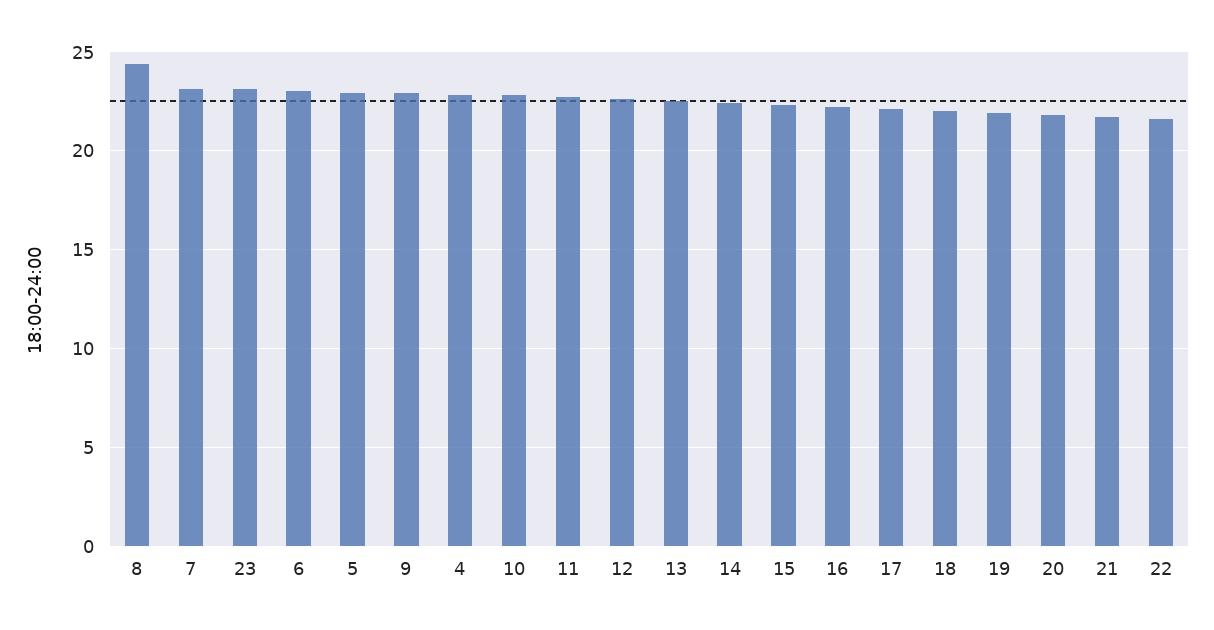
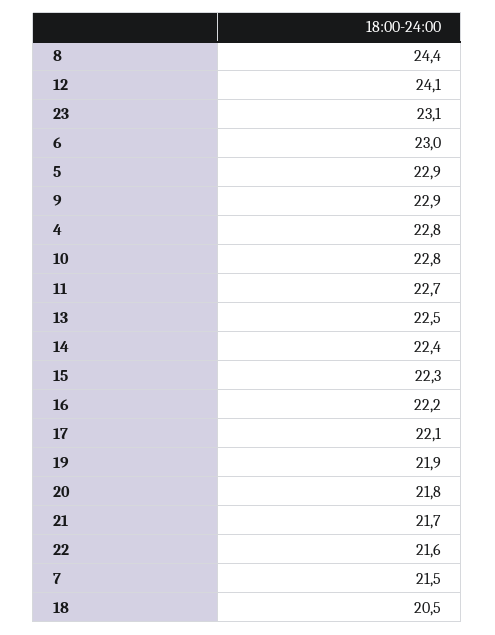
  {
    "8": 24.4,
-   "7": 23,
+   "7": 21.5,
    "23": 23.1,
    "6": 23,
    "5": 22.9,
    "9": 22.9,
    "4": 22.8,
    "10": 22.8,
    "11": 22.7,
-   "12": 22.5,
+   "12": 24.1,
    "13": 22.5,
    "14": 22.4,
    "15": 22.3,
    "16": 22.2,
    "17": 22.1,
-   "18": 22,
+   "18": 20.5,
    "19": 21.9,
    "20": 21.8,
    "21": 21.7,
    "22": 21.6
  }

